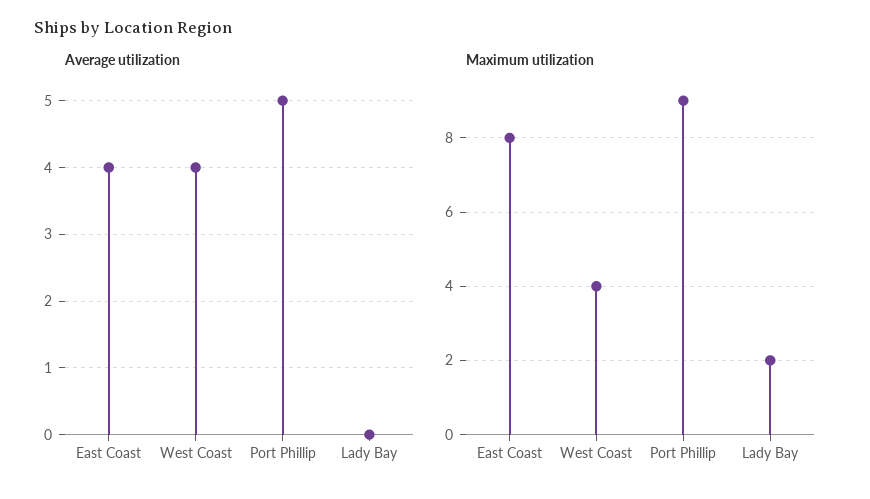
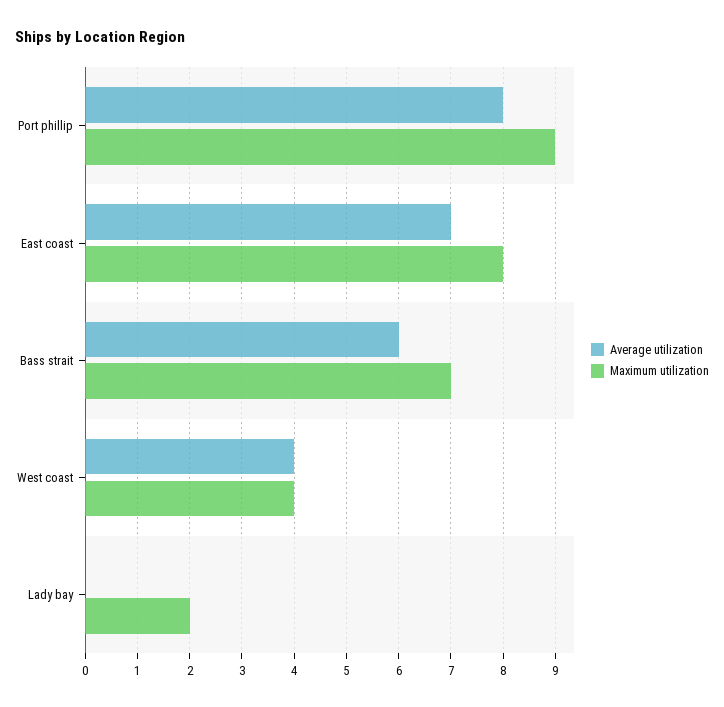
  {
    "Average utilization": {
-     "East Coast": 4,
+     "East Coast": 7,
      "West Coast": 4,
-     "Port Phillip": 5,
+     "Port Phillip": 8,
-     "Lady Bay": 0
+     "Lady Bay": 0,
+     "Bass strait": 6
    },
    "Maximum utilization": {
      "East Coast": 8,
      "West Coast": 4,
      "Port Phillip": 9,
-     "Lady Bay": 2
+     "Lady Bay": 2,
+     "Bass strait": 7
    }
  }

